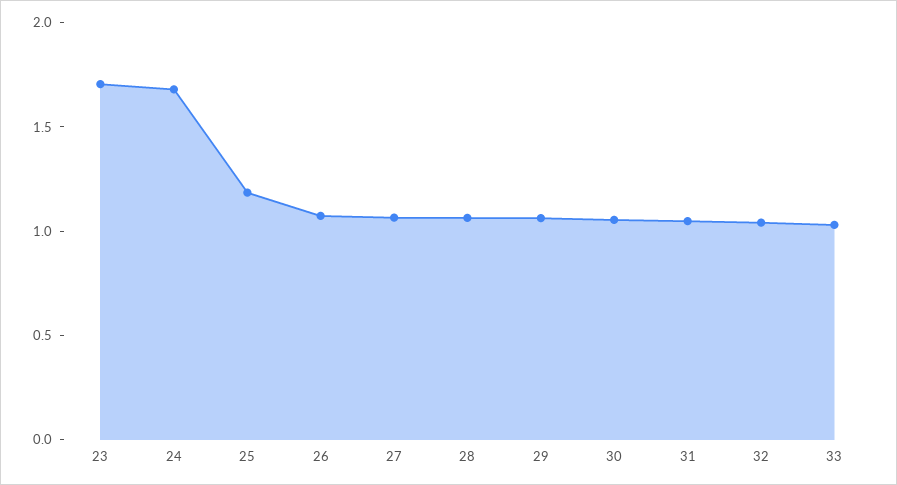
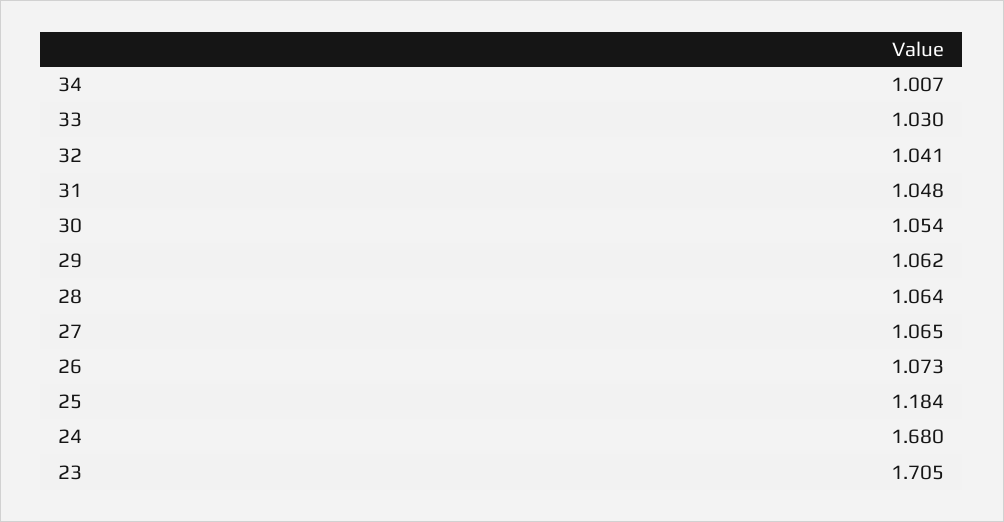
  {
    "23": 1.705,
    "24": 1.68,
    "25": 1.184,
    "26": 1.073,
    "27": 1.065,
    "28": 1.064,
    "29": 1.062,
    "30": 1.054,
    "31": 1.048,
    "32": 1.041,
-   "33": 1.03
+   "33": 1.03,
+   "34": 1.007
  }

